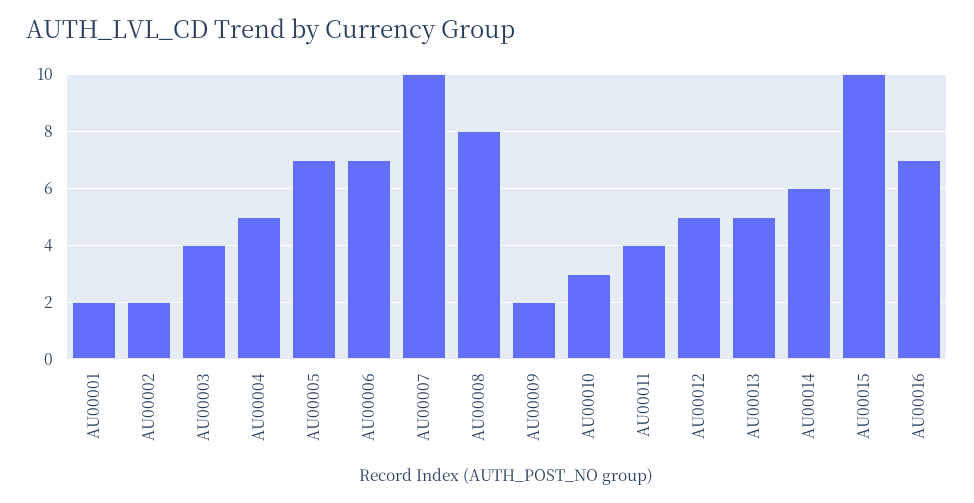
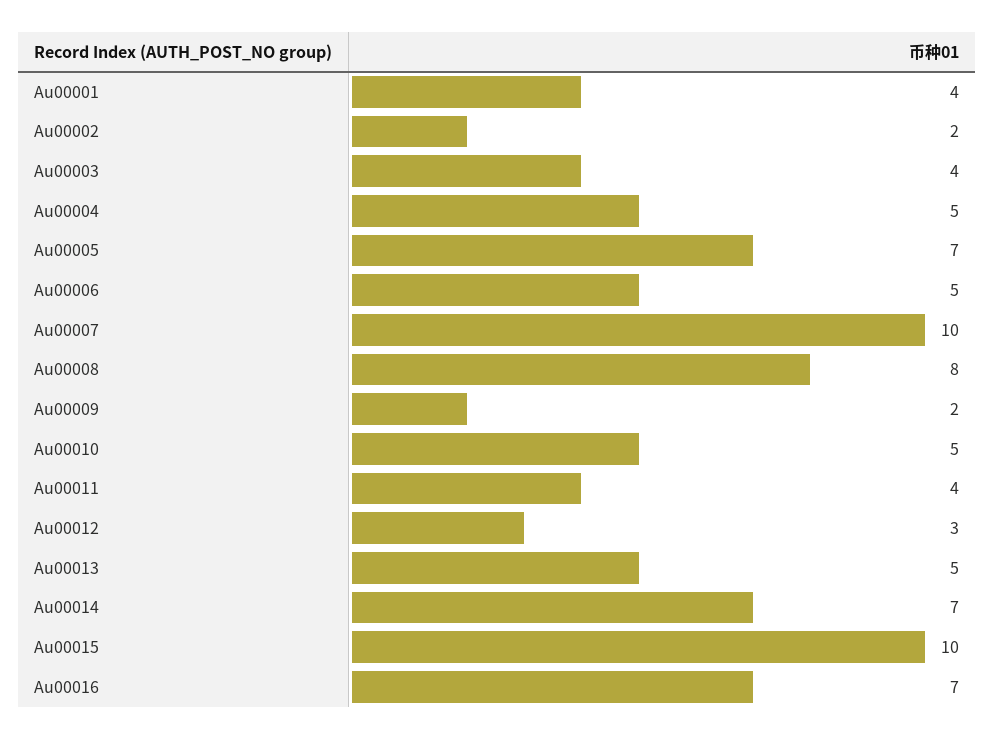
  {
-   "AU00001": 2,
+   "AU00001": 4,
    "AU00002": 2,
    "AU00003": 4,
    "AU00004": 5,
    "AU00005": 7,
-   "AU00006": 7,
+   "AU00006": 5,
    "AU00007": 10,
    "AU00008": 8,
    "AU00009": 2,
-   "AU00010": 3,
+   "AU00010": 5,
    "AU00011": 4,
-   "AU00012": 5,
+   "AU00012": 3,
    "AU00013": 5,
-   "AU00014": 6,
+   "AU00014": 7,
    "AU00015": 10,
    "AU00016": 7
  }

